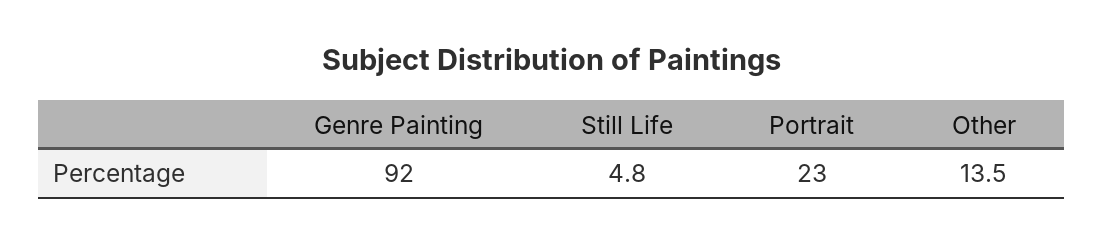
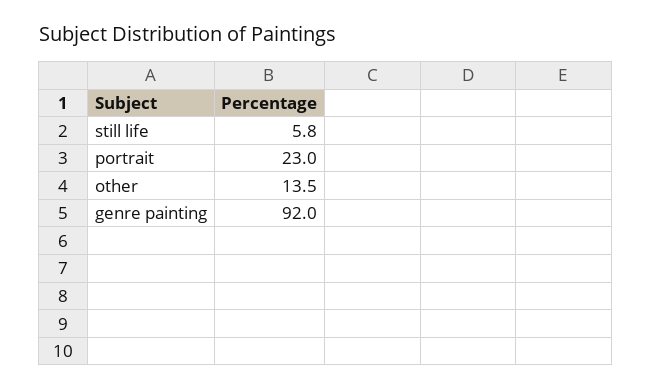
  {
    "Genre Painting": 92,
-   "Still Life": 4.8,
+   "Still Life": 5.8,
    "Portrait": 23,
    "Other": 13.5
  }

